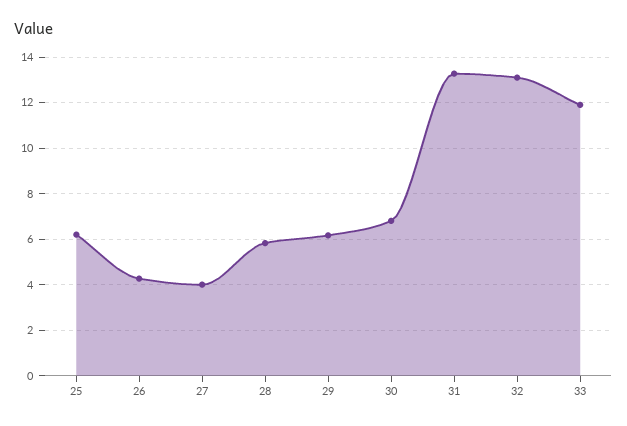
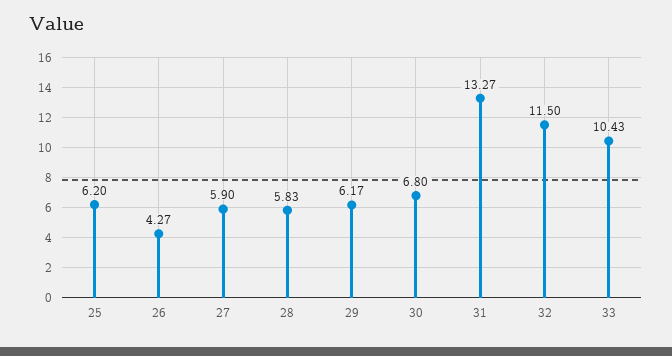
  {
    "25": 6.2,
    "26": 4.27,
-   "27": 4,
+   "27": 5.9,
    "28": 5.83,
    "29": 6.17,
    "30": 6.8,
    "31": 13.27,
-   "32": 13,
+   "32": 11.5,
-   "33": 12
+   "33": 10.43
  }

